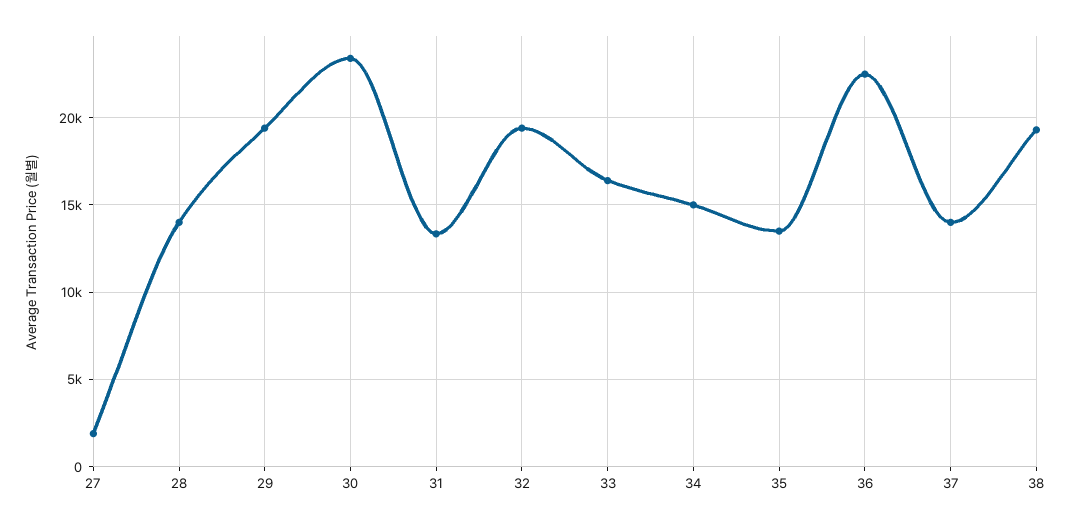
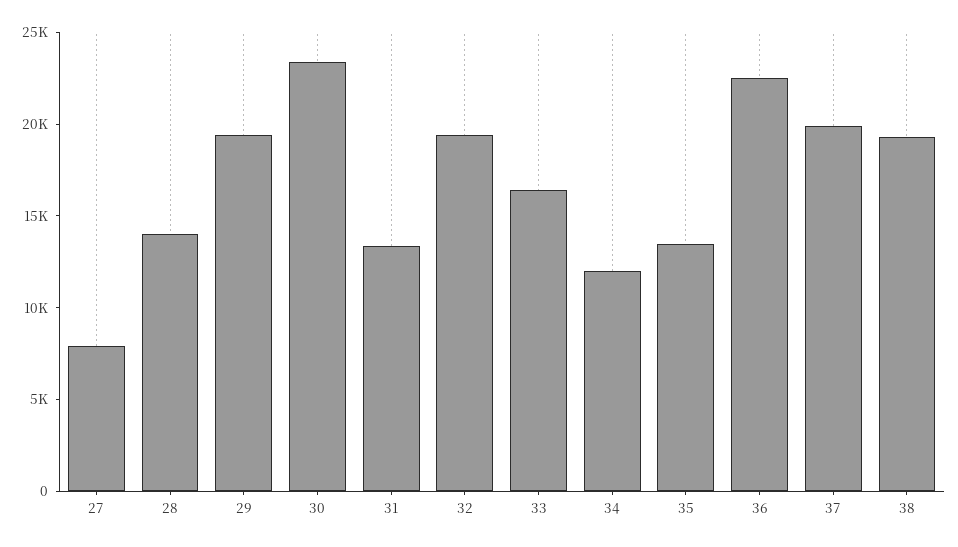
  {
-   "27": 2000,
+   "27": 8000,
    "28": 14000,
    "29": 19500,
    "30": 23500,
    "31": 13500,
    "32": 19500,
    "33": 16500,
-   "34": 15000,
+   "34": 12000,
    "35": 13500,
    "36": 22500,
-   "37": 14000,
+   "37": 20000,
    "38": 19500
  }

